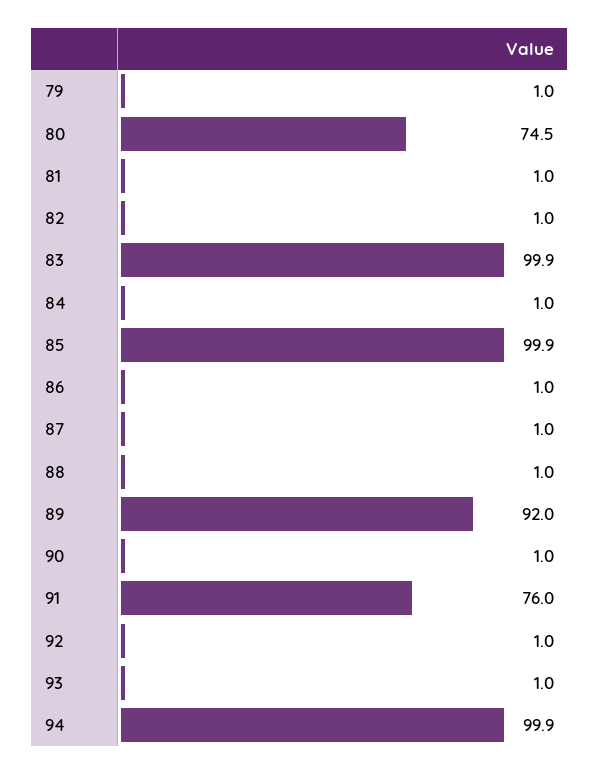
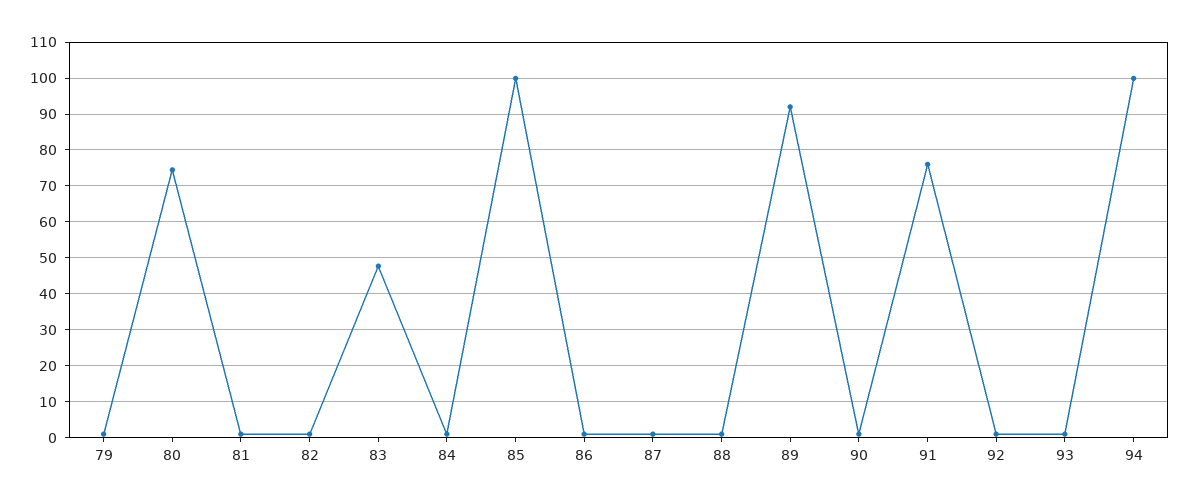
  {
    "79": 1,
    "80": 74.5,
    "81": 1,
    "82": 1,
-   "83": 99.9,
+   "83": 48,
    "84": 1,
    "85": 99.9,
    "86": 1,
    "87": 1,
    "88": 1,
    "89": 92,
    "90": 1,
    "91": 76,
    "92": 1,
    "93": 1,
    "94": 99.9
  }

